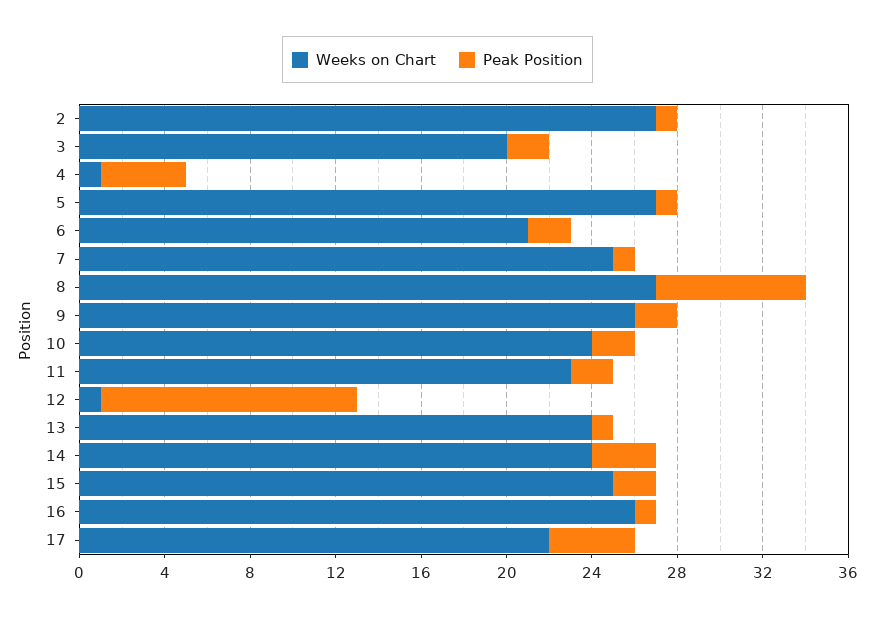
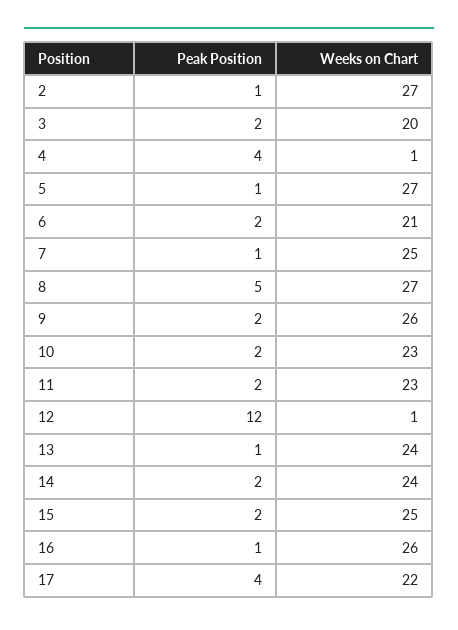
  {
    "Weeks on Chart": {
      "2": 27,
      "3": 20,
      "4": 1,
      "5": 27,
      "6": 21,
      "7": 25,
      "8": 27,
      "9": 26,
-     "10": 24,
+     "10": 23,
      "11": 23,
      "12": 1,
      "13": 24,
      "14": 24,
      "15": 25,
      "16": 26,
      "17": 22
    },
    "Peak Position": {
      "2": 1,
      "3": 2,
      "4": 4,
      "5": 1,
      "6": 2,
      "7": 1,
-     "8": 7,
+     "8": 5,
      "9": 2,
      "10": 2,
      "11": 2,
      "12": 12,
      "13": 1,
-     "14": 3,
+     "14": 2,
      "15": 2,
      "16": 1,
      "17": 4
    }
  }

